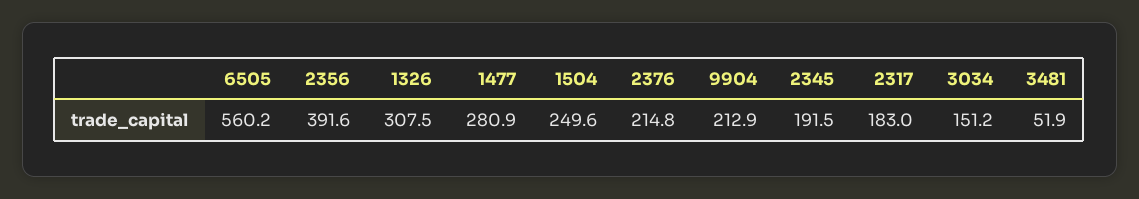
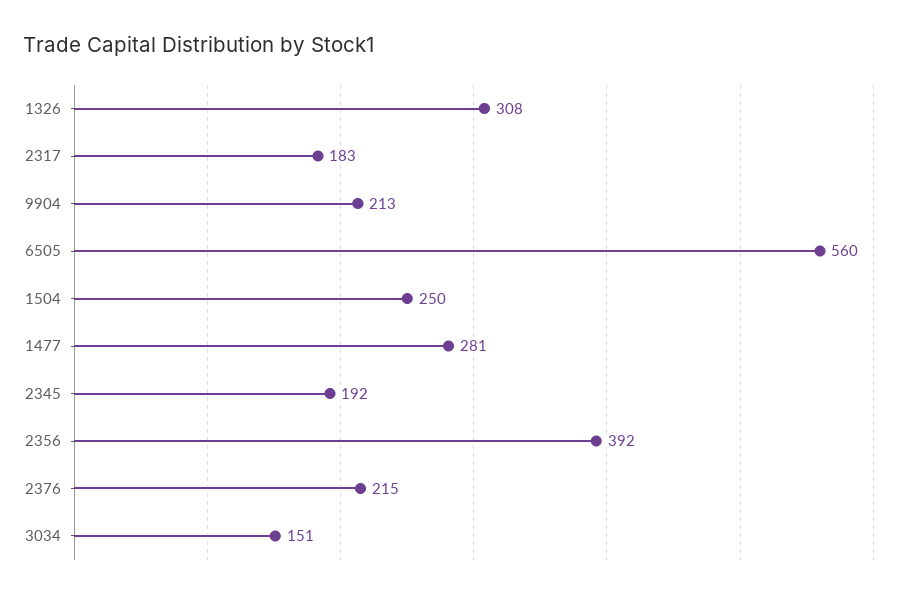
  {
    "6505": 560.2,
    "2356": 391.6,
    "1326": 307.5,
    "1477": 280.9,
    "1504": 249.6,
    "2376": 214.8,
    "9904": 212.9,
    "2345": 191.5,
    "2317": 183,
-   "3034": 151.2,
+   "3034": 151.2
-   "3481": 51.9
  }

